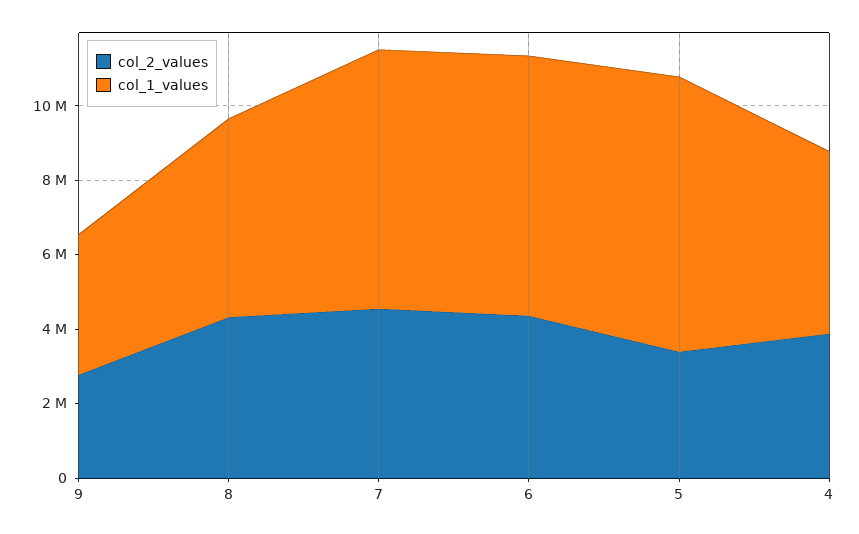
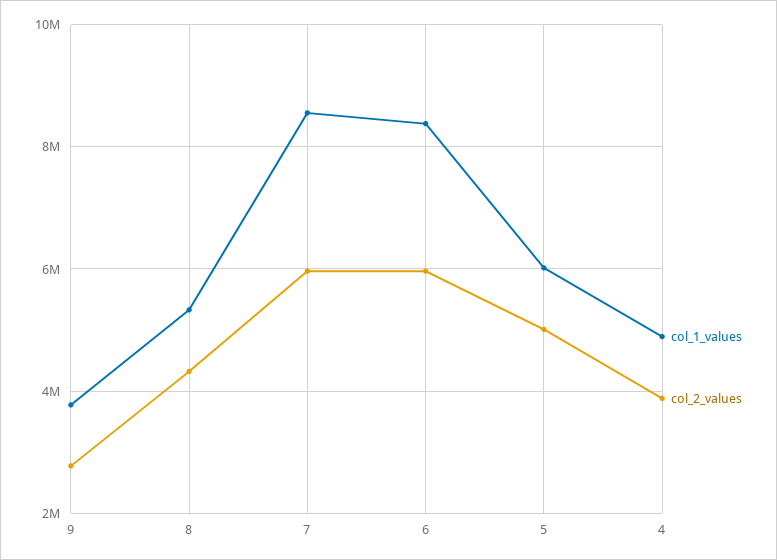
  {
    "col_2_values": {
      "9": 2800000,
      "8": 4400000,
-     "7": 4500000,
+     "7": 6000000,
-     "6": 4500000,
+     "6": 6000000,
-     "5": 3500000,
+     "5": 5000000,
      "4": 3800000
    },
    "col_1_values": {
      "9": 3800000,
      "8": 5400000,
-     "7": 7000000,
+     "7": 8600000,
-     "6": 7000000,
+     "6": 8400000,
-     "5": 7500000,
+     "5": 6000000,
      "4": 4800000
    }
  }

